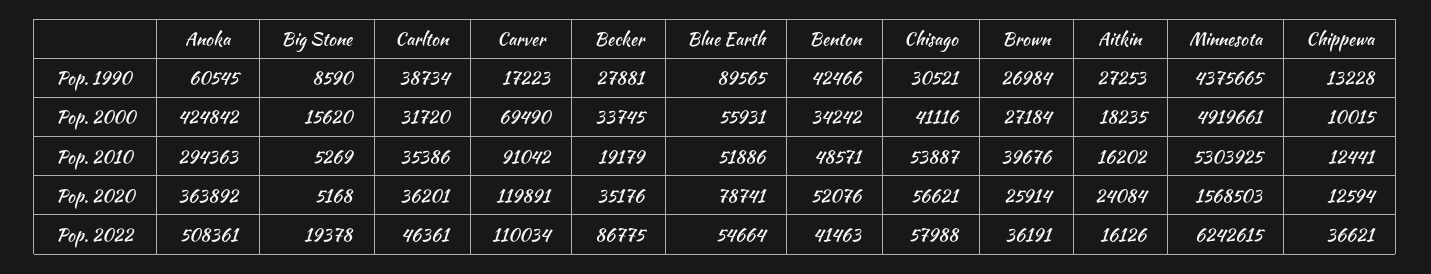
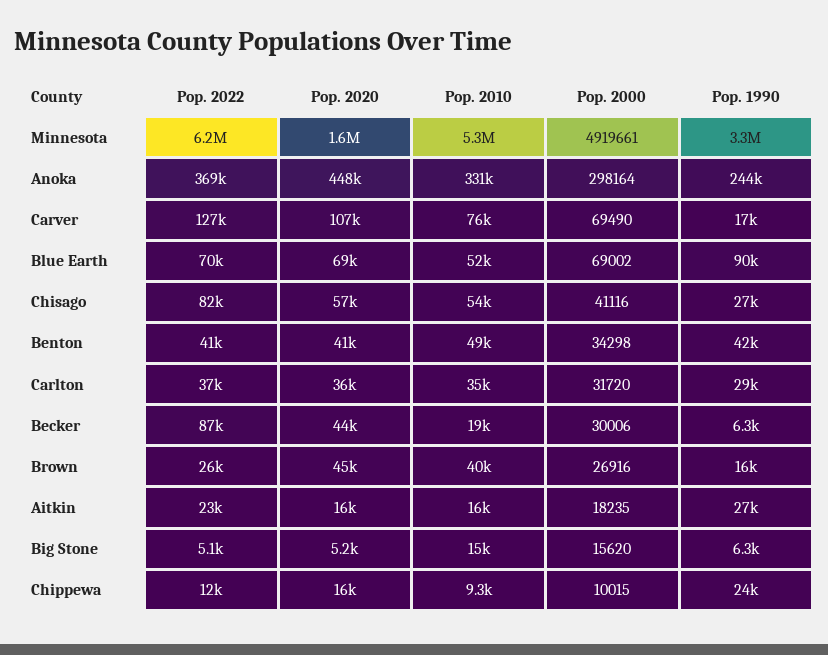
  {
    "Anoka": {
-     "Pop. 1990": 60545,
+     "Pop. 1990": 244000,
-     "Pop. 2000": 424842,
+     "Pop. 2000": 298164,
-     "Pop. 2010": 294363,
+     "Pop. 2010": 331000,
-     "Pop. 2020": 363892,
+     "Pop. 2020": 448000,
-     "Pop. 2022": 508361
+     "Pop. 2022": 369000
    },
    "Big Stone": {
-     "Pop. 1990": 8590,
+     "Pop. 1990": 6300,
      "Pop. 2000": 15620,
-     "Pop. 2010": 5269,
+     "Pop. 2010": 15000,
      "Pop. 2020": 5168,
-     "Pop. 2022": 19378
+     "Pop. 2022": 5100
    },
    "Carlton": {
-     "Pop. 1990": 38734,
+     "Pop. 1990": 29000,
      "Pop. 2000": 31720,
      "Pop. 2010": 35386,
      "Pop. 2020": 36201,
-     "Pop. 2022": 46361
+     "Pop. 2022": 37000
    },
    "Carver": {
      "Pop. 1990": 17223,
      "Pop. 2000": 69490,
-     "Pop. 2010": 91042,
+     "Pop. 2010": 76000,
-     "Pop. 2020": 119891,
+     "Pop. 2020": 107000,
-     "Pop. 2022": 110034
+     "Pop. 2022": 127000
    },
    "Becker": {
-     "Pop. 1990": 27881,
+     "Pop. 1990": 6300,
-     "Pop. 2000": 33745,
+     "Pop. 2000": 30006,
      "Pop. 2010": 19179,
-     "Pop. 2020": 35176,
+     "Pop. 2020": 44000,
      "Pop. 2022": 86775
    },
    "Blue Earth": {
      "Pop. 1990": 89565,
-     "Pop. 2000": 55931,
+     "Pop. 2000": 69002,
      "Pop. 2010": 51886,
-     "Pop. 2020": 78741,
+     "Pop. 2020": 69000,
-     "Pop. 2022": 54664
+     "Pop. 2022": 70000
    },
    "Benton": {
      "Pop. 1990": 42466,
-     "Pop. 2000": 34242,
+     "Pop. 2000": 34298,
      "Pop. 2010": 48571,
-     "Pop. 2020": 52076,
+     "Pop. 2020": 41000,
      "Pop. 2022": 41463
    },
    "Chisago": {
-     "Pop. 1990": 30521,
+     "Pop. 1990": 27000,
      "Pop. 2000": 41116,
      "Pop. 2010": 53887,
      "Pop. 2020": 56621,
-     "Pop. 2022": 57988
+     "Pop. 2022": 82000
    },
    "Brown": {
-     "Pop. 1990": 26984,
+     "Pop. 1990": 16000,
-     "Pop. 2000": 27184,
+     "Pop. 2000": 26916,
      "Pop. 2010": 39676,
-     "Pop. 2020": 25914,
+     "Pop. 2020": 45000,
-     "Pop. 2022": 36191
+     "Pop. 2022": 26000
    },
    "Aitkin": {
      "Pop. 1990": 27253,
      "Pop. 2000": 18235,
      "Pop. 2010": 16202,
-     "Pop. 2020": 24084,
+     "Pop. 2020": 16000,
-     "Pop. 2022": 16126
+     "Pop. 2022": 23000
    },
    "Minnesota": {
-     "Pop. 1990": 4375665,
+     "Pop. 1990": 3300000,
      "Pop. 2000": 4919661,
      "Pop. 2010": 5303925,
      "Pop. 2020": 1568503,
      "Pop. 2022": 6242615
    },
    "Chippewa": {
-     "Pop. 1990": 13228,
+     "Pop. 1990": 24000,
      "Pop. 2000": 10015,
-     "Pop. 2010": 12441,
+     "Pop. 2010": 9300,
-     "Pop. 2020": 12594,
+     "Pop. 2020": 16000,
-     "Pop. 2022": 36621
+     "Pop. 2022": 12000
    }
  }

